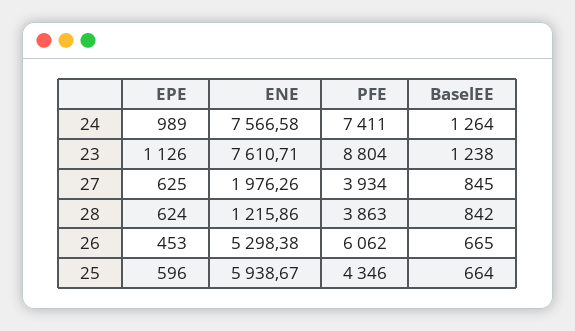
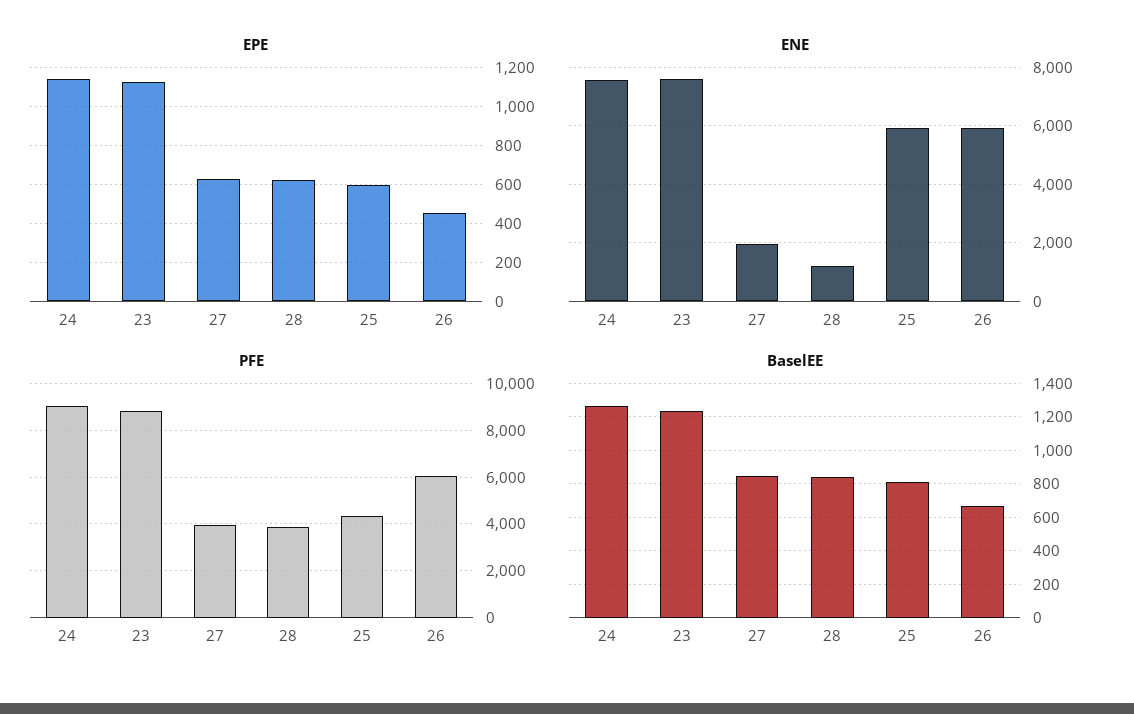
  {
    "EPE": {
-     "24": 989,
+     "24": 1150,
      "23": 1126,
      "27": 625,
      "28": 624,
      "26": 453,
      "25": 596
    },
    "ENE": {
      "24": 7566.58,
      "23": 7610.71,
      "27": 1976.26,
      "28": 1215.86,
-     "26": 5298.38,
+     "26": 6000,
      "25": 5938.67
    },
    "PFE": {
-     "24": 7411,
+     "24": 9000,
      "23": 8804,
      "27": 3934,
      "28": 3863,
      "26": 6062,
      "25": 4346
    },
    "BaselEE": {
      "24": 1264,
      "23": 1238,
      "27": 845,
      "28": 842,
      "26": 665,
-     "25": 664
+     "25": 800
    }
  }

